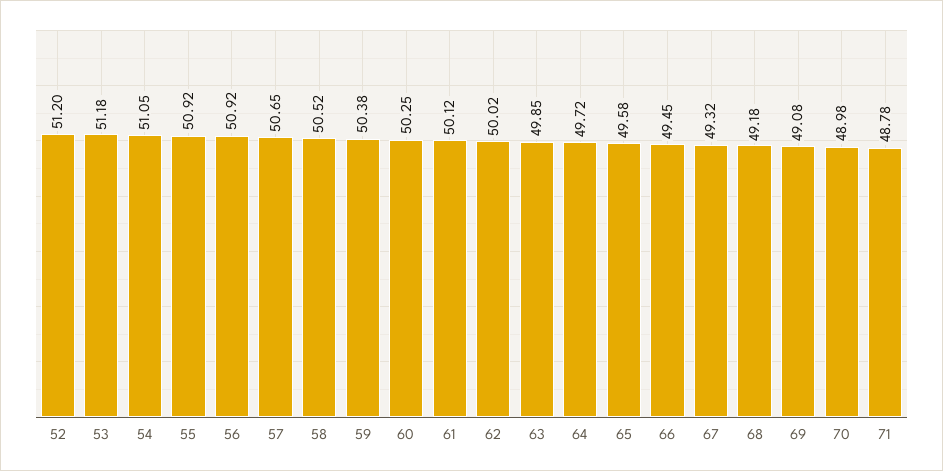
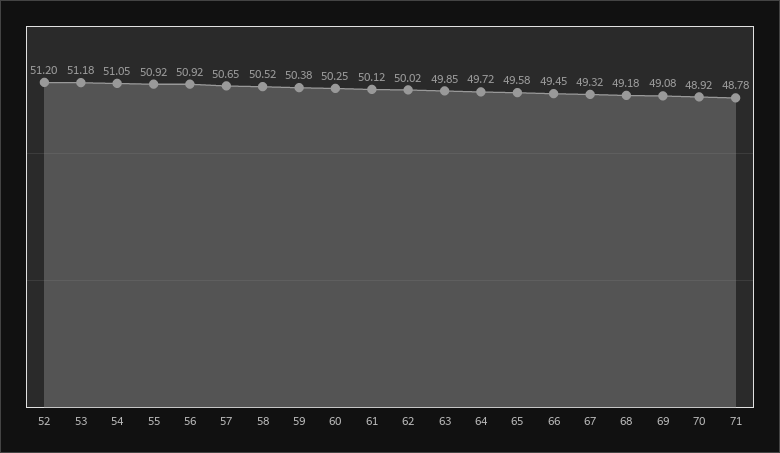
  {
    "52": 51.2,
    "53": 51.18,
    "54": 51.05,
    "55": 50.92,
    "56": 50.92,
    "57": 50.65,
    "58": 50.52,
    "59": 50.38,
    "60": 50.25,
    "61": 50.12,
    "62": 50.02,
    "63": 49.85,
    "64": 49.72,
    "65": 49.58,
    "66": 49.45,
    "67": 49.32,
    "68": 49.18,
    "69": 49.08,
-   "70": 48.98,
+   "70": 48.92,
    "71": 48.78
  }

